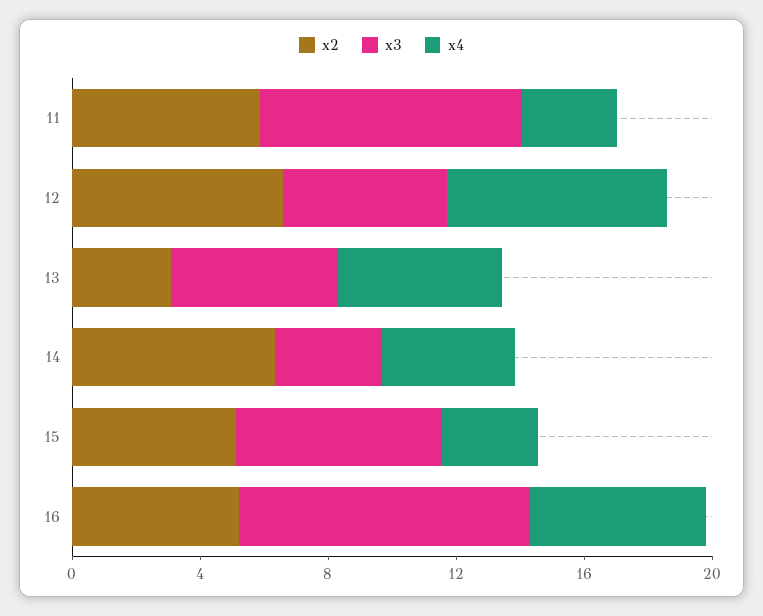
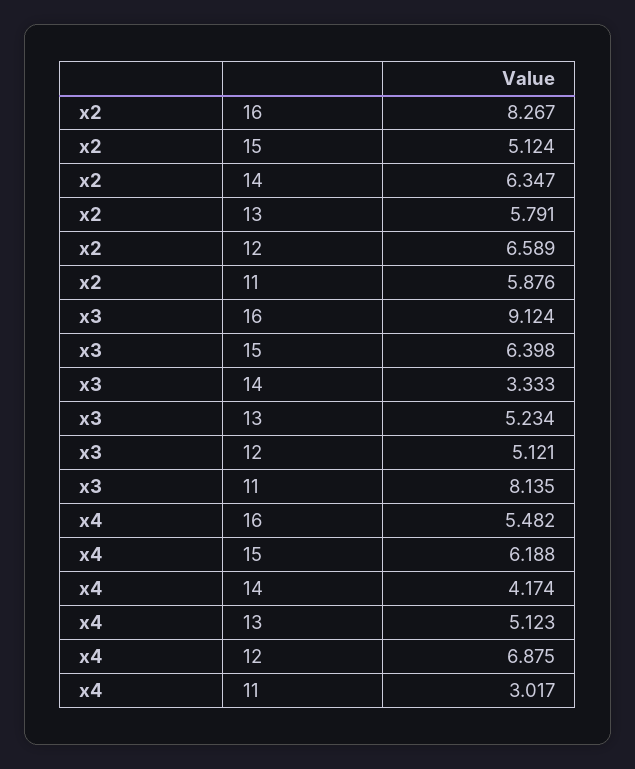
  {
    "x2": {
      "11": 5.876,
      "12": 6.589,
-     "13": 3,
+     "13": 5.791,
      "14": 6.347,
      "15": 5.124,
-     "16": 5
+     "16": 8.267
    },
    "x3": {
      "11": 8.135,
      "12": 5.121,
      "13": 5.234,
      "14": 3.333,
      "15": 6.398,
      "16": 9.124
    },
    "x4": {
      "11": 3.017,
      "12": 6.875,
      "13": 5.123,
      "14": 4.174,
-     "15": 3,
+     "15": 6.188,
      "16": 5.482
    }
  }

